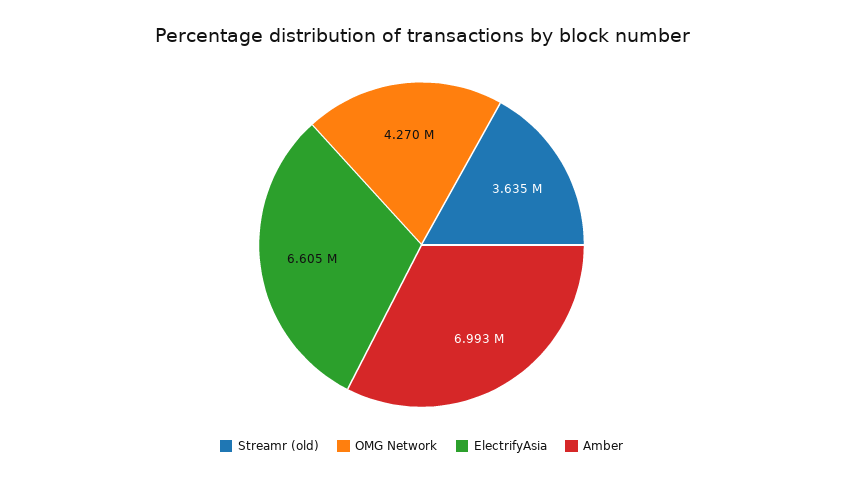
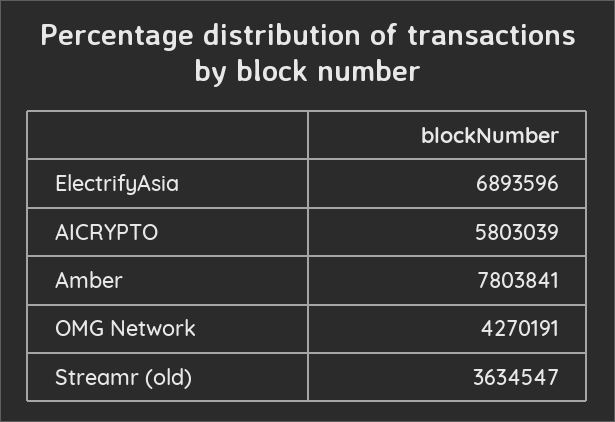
  {
    "Streamr (old)": 3634547,
    "OMG Network": 4270191,
-   "ElectrifyAsia": 6605000,
+   "ElectrifyAsia": 6893596,
-   "Amber": 6993000
+   "Amber": 7803841,
+   "AICRYPTO": 5803039
  }

